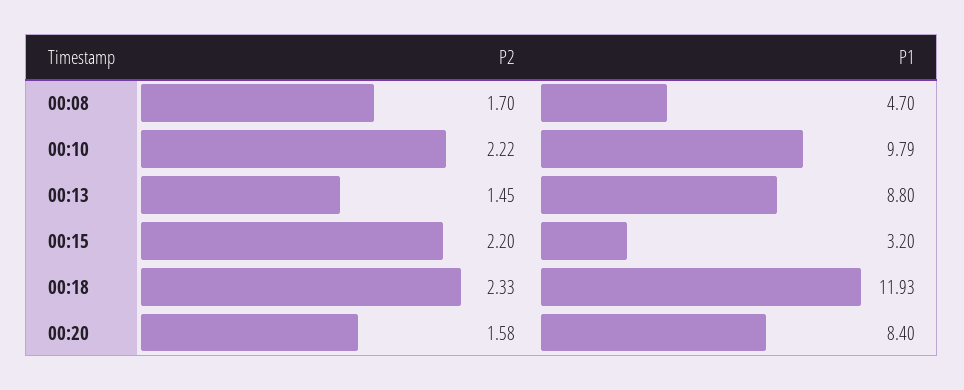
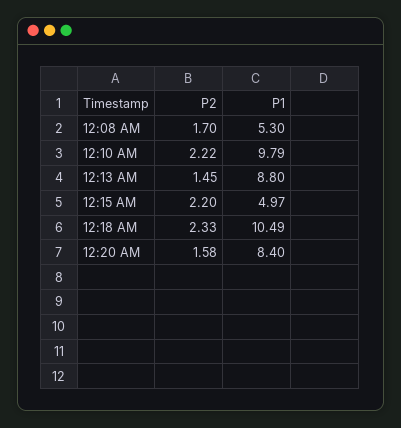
  {
    "P2": {
      "00:08": 1.7,
      "00:10": 2.22,
      "00:13": 1.45,
      "00:15": 2.2,
      "00:18": 2.33,
      "00:20": 1.58
    },
    "P1": {
-     "00:08": 4.7,
+     "00:08": 5.3,
      "00:10": 9.79,
      "00:13": 8.8,
-     "00:15": 3.2,
+     "00:15": 4.97,
-     "00:18": 11.93,
+     "00:18": 10.49,
      "00:20": 8.4
    }
  }

